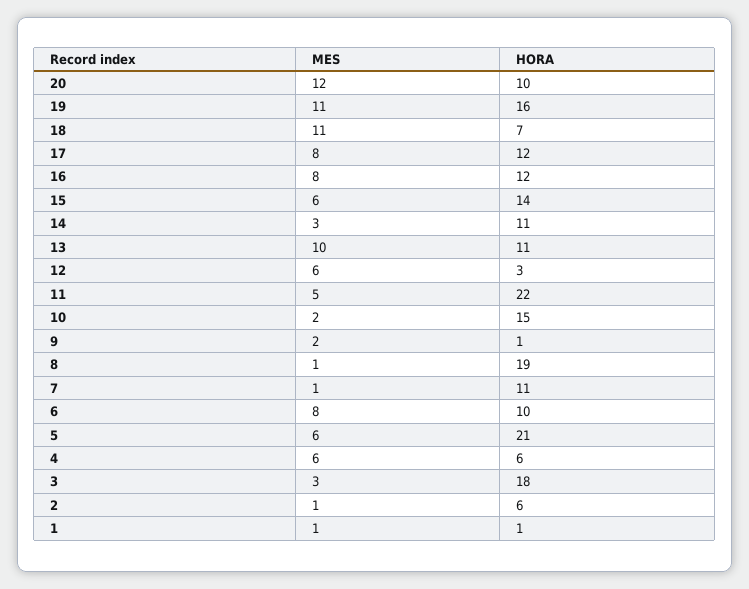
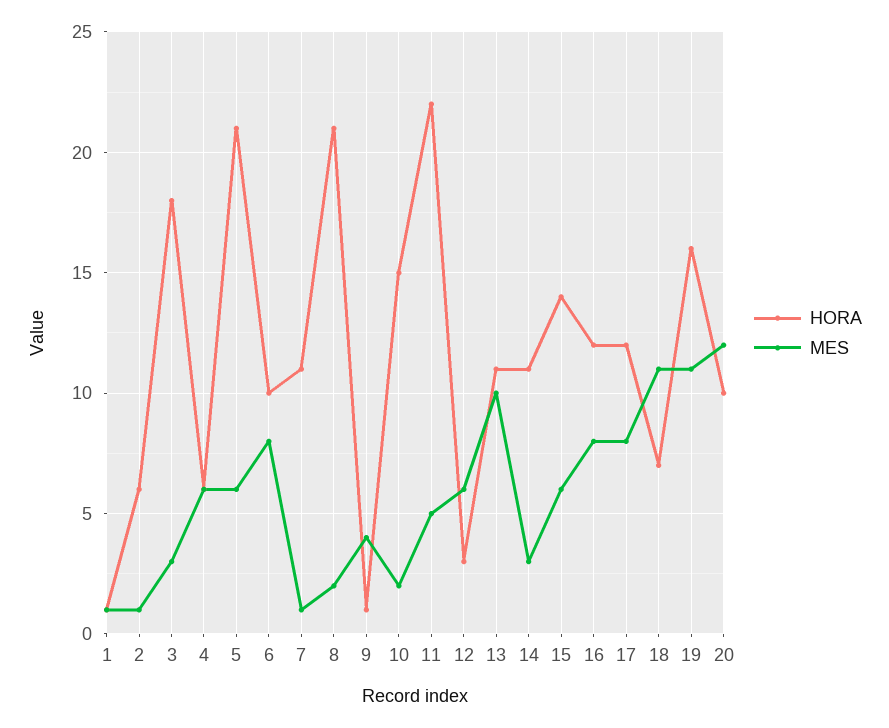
  {
    "MES": {
      "20": 12,
      "19": 11,
      "18": 11,
      "17": 8,
      "16": 8,
      "15": 6,
      "14": 3,
      "13": 10,
      "12": 6,
      "11": 5,
      "10": 2,
-     "9": 2,
+     "9": 4,
-     "8": 1,
+     "8": 2,
      "7": 1,
      "6": 8,
      "5": 6,
      "4": 6,
      "3": 3,
      "2": 1,
      "1": 1
    },
    "HORA": {
      "20": 10,
      "19": 16,
      "18": 7,
      "17": 12,
      "16": 12,
      "15": 14,
      "14": 11,
      "13": 11,
      "12": 3,
      "11": 22,
      "10": 15,
      "9": 1,
-     "8": 19,
+     "8": 21,
      "7": 11,
      "6": 10,
      "5": 21,
      "4": 6,
      "3": 18,
      "2": 6,
      "1": 1
    }
  }

